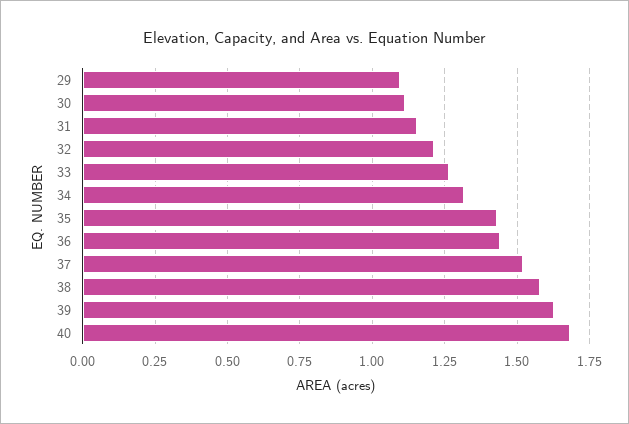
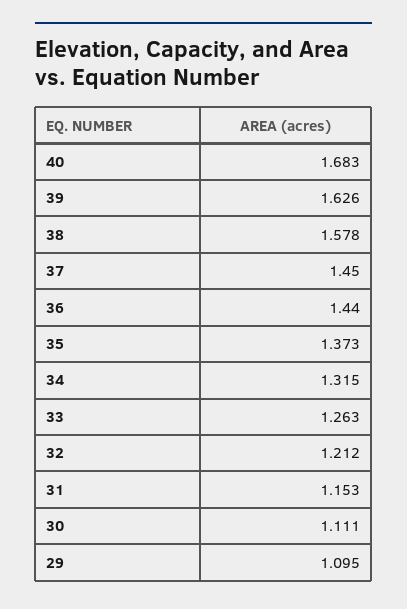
  {
    "29": 1.095,
    "30": 1.111,
    "31": 1.153,
    "32": 1.212,
    "33": 1.263,
    "34": 1.315,
-   "35": 1.425,
+   "35": 1.373,
    "36": 1.44,
-   "37": 1.525,
+   "37": 1.45,
    "38": 1.578,
    "39": 1.626,
    "40": 1.683
  }

